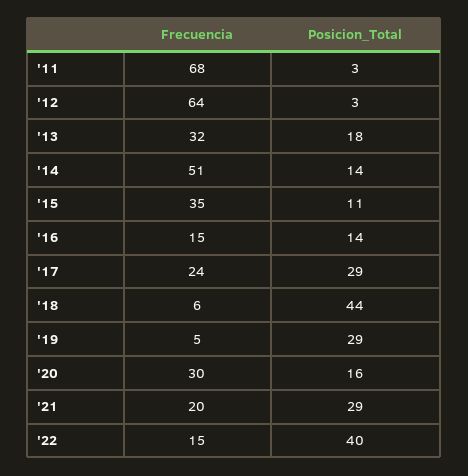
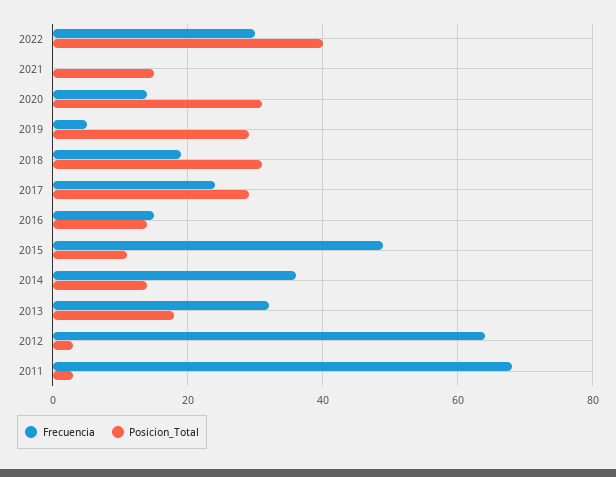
  {
    "Frecuencia": {
      "'11": 68,
      "'12": 64,
      "'13": 32,
-     "'14": 51,
+     "'14": 35,
-     "'15": 35,
+     "'15": 50,
      "'16": 15,
      "'17": 24,
-     "'18": 6,
+     "'18": 20,
      "'19": 5,
-     "'20": 30,
+     "'20": 15,
-     "'21": 20,
+     "'21": 0,
-     "'22": 15
+     "'22": 30
    },
    "Posicion_Total": {
      "'11": 3,
      "'12": 3,
      "'13": 18,
      "'14": 14,
      "'15": 11,
      "'16": 14,
      "'17": 29,
-     "'18": 44,
+     "'18": 30,
      "'19": 29,
-     "'20": 16,
+     "'20": 30,
-     "'21": 29,
+     "'21": 15,
      "'22": 40
    }
  }

